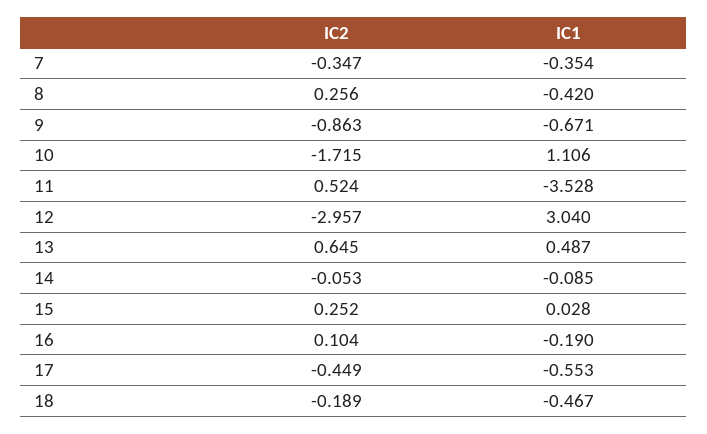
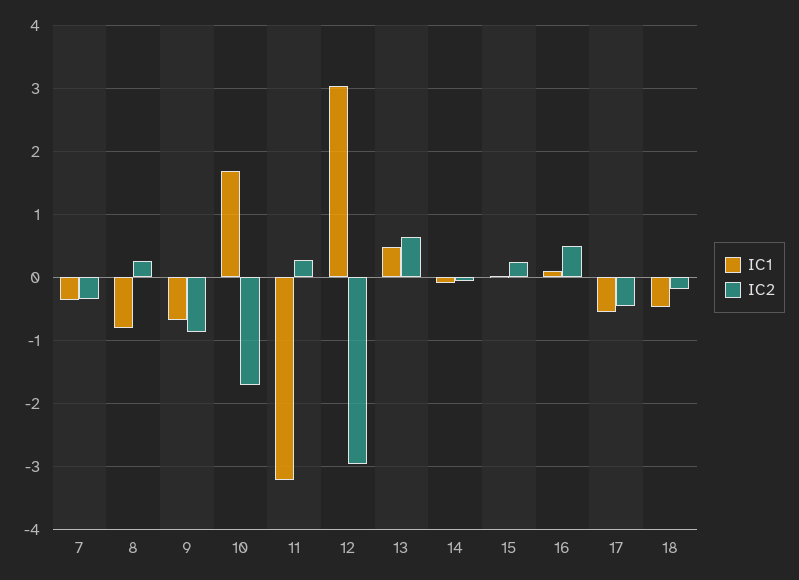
  {
    "IC2": {
      "7": -0.347,
      "8": 0.256,
      "9": -0.863,
      "10": -1.715,
-     "11": 0.524,
+     "11": 0.3,
      "12": -2.957,
      "13": 0.645,
      "14": -0.053,
      "15": 0.252,
-     "16": 0.104,
+     "16": 0.5,
      "17": -0.449,
      "18": -0.189
    },
    "IC1": {
      "7": -0.354,
-     "8": -0.42,
+     "8": -0.8,
      "9": -0.671,
-     "10": 1.106,
+     "10": 1.7,
-     "11": -3.528,
+     "11": -3.2,
      "12": 3.04,
      "13": 0.487,
      "14": -0.085,
      "15": 0.028,
-     "16": -0.19,
+     "16": 0.1,
      "17": -0.553,
      "18": -0.467
    }
  }

